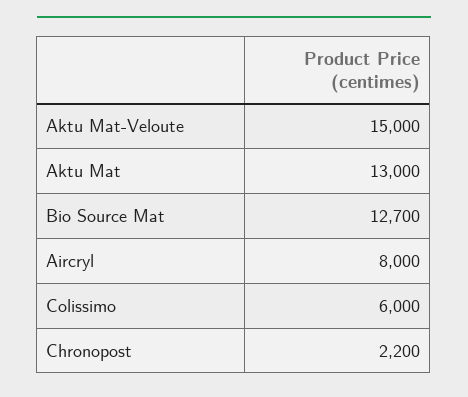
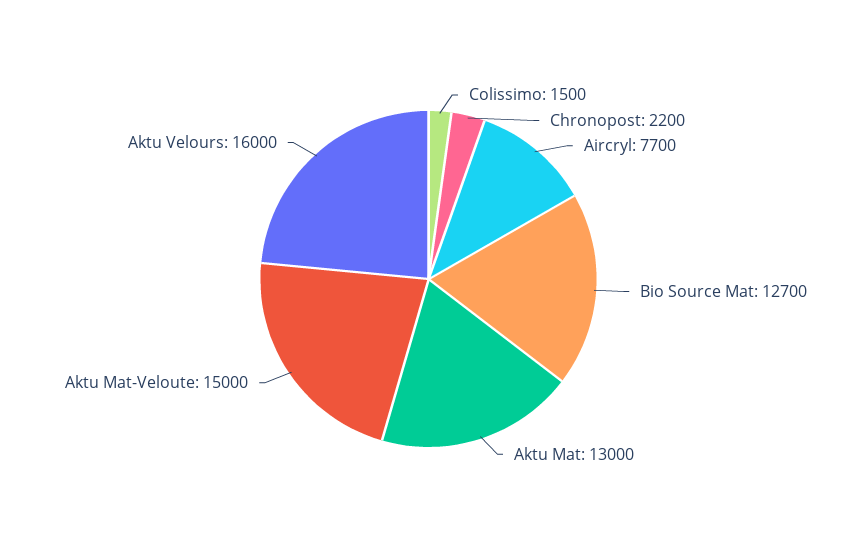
  {
    "Aktu Mat-Veloute": 15000,
    "Aktu Mat": 13000,
    "Bio Source Mat": 12700,
-   "Aircryl": 8000,
+   "Aircryl": 7700,
-   "Colissimo": 6000,
+   "Colissimo": 1500,
-   "Chronopost": 2200
+   "Chronopost": 2200,
+   "Aktu Velours": 16000
  }

